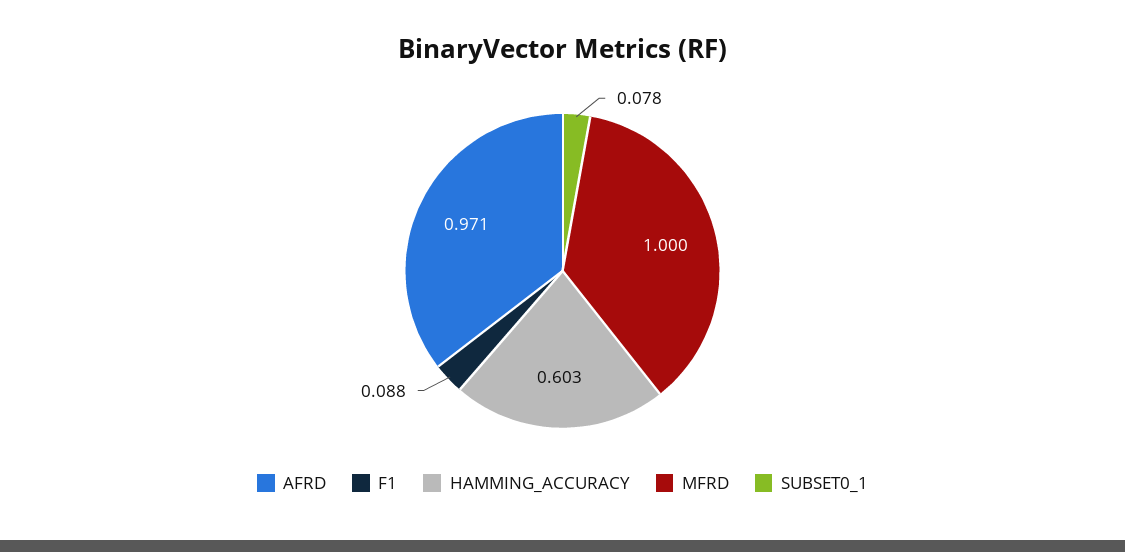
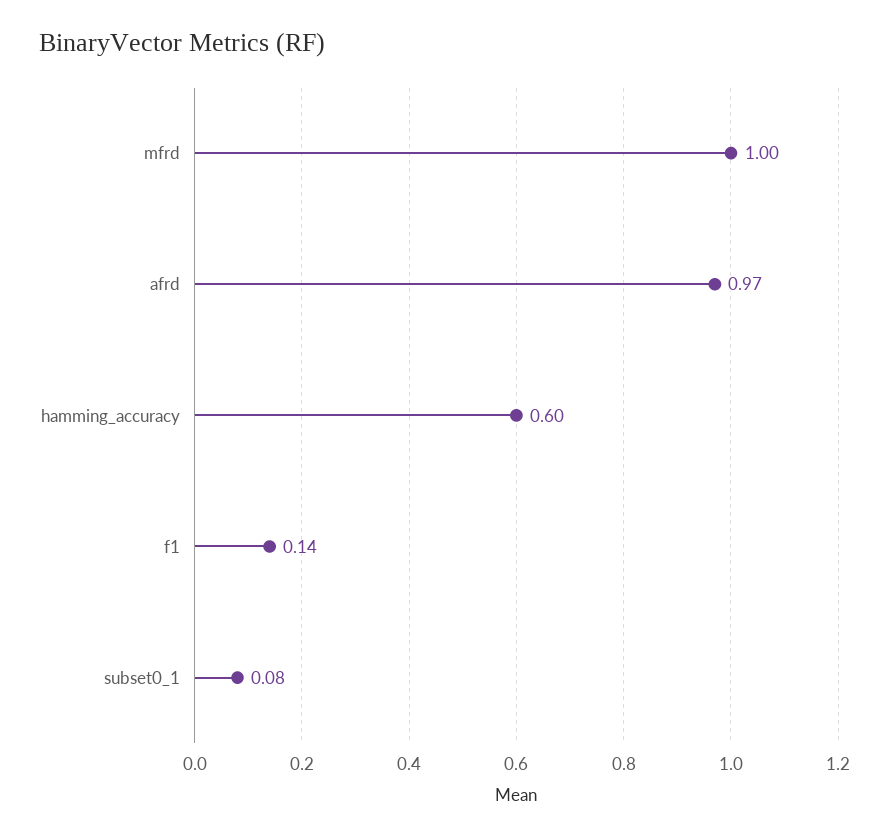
  {
    "AFRD": 0.971,
-   "F1": 0.088,
+   "F1": 0.14,
    "HAMMING_ACCURACY": 0.603,
    "MFRD": 1,
    "SUBSET0_1": 0.078
  }

